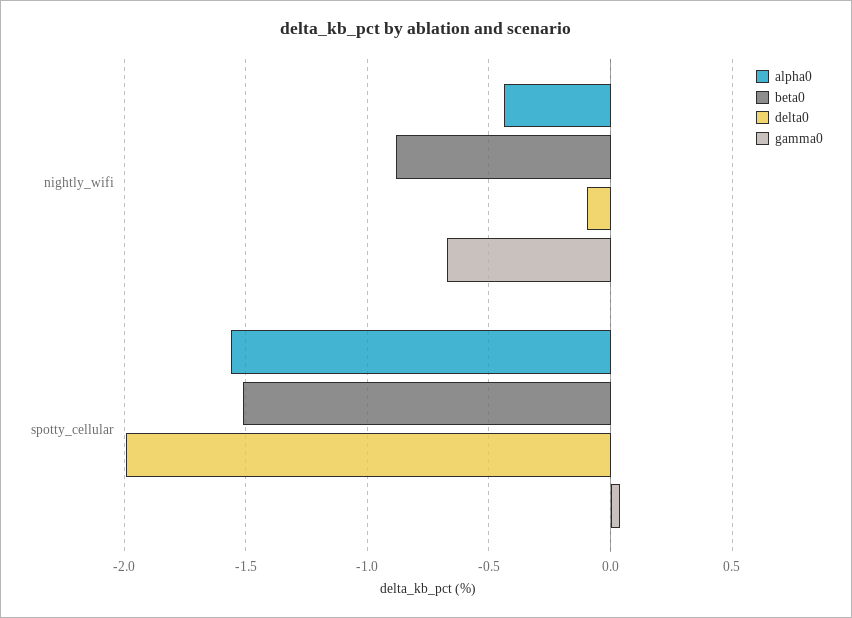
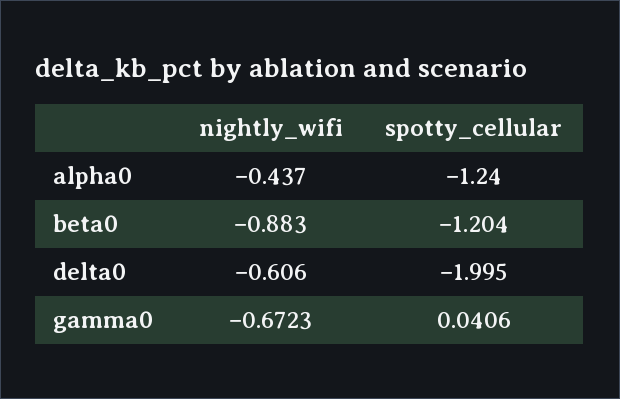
  {
    "alpha0": {
      "nightly_wifi": -0.437,
-     "spotty_cellular": -1.55
+     "spotty_cellular": -1.24
    },
    "beta0": {
      "nightly_wifi": -0.883,
-     "spotty_cellular": -1.5
+     "spotty_cellular": -1.204
    },
    "delta0": {
-     "nightly_wifi": -0.1,
+     "nightly_wifi": -0.606,
      "spotty_cellular": -1.995
    },
    "gamma0": {
      "nightly_wifi": -0.6723,
      "spotty_cellular": 0.0406
    }
  }

